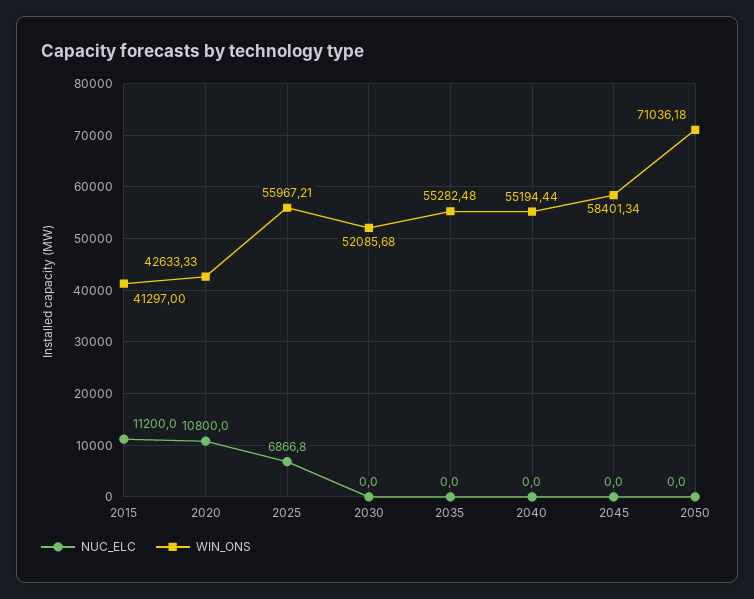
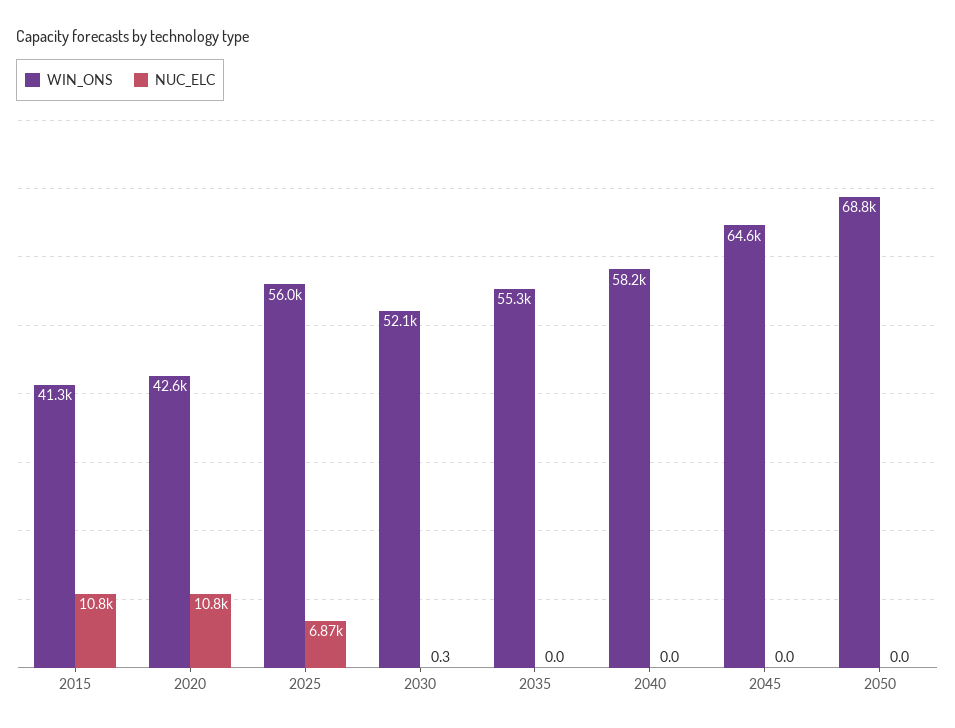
  {
    "NUC_ELC": {
-     "2015": 11200,
+     "2015": 10800,
      "2020": 10800,
      "2025": 6866.8,
-     "2030": 0,
+     "2030": 0.3,
      "2035": 0,
      "2040": 0,
      "2045": 0,
      "2050": 0
    },
    "WIN_ONS": {
      "2015": 41297,
      "2020": 42633.33,
      "2025": 55967.21,
      "2030": 52085.68,
      "2035": 55282.48,
-     "2040": 55194.44,
+     "2040": 58200,
-     "2045": 58401.34,
+     "2045": 64600,
-     "2050": 71036.18
+     "2050": 68800
    }
  }

